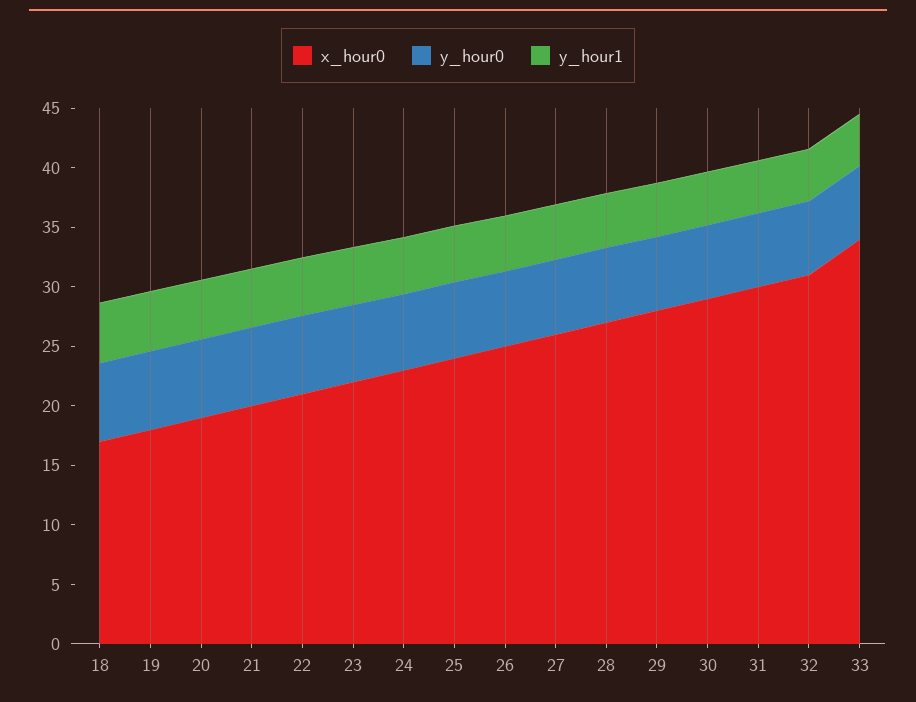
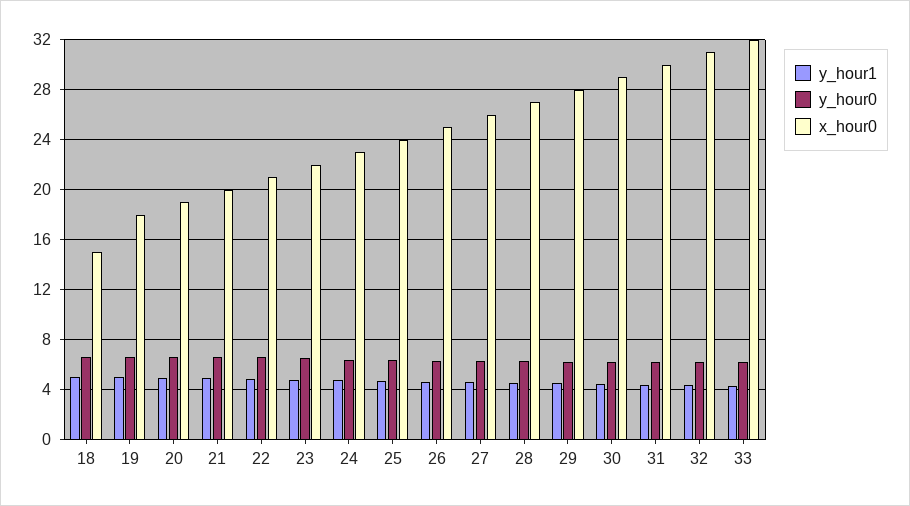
  {
    "x_hour0": {
-     "18": 17,
+     "18": 15,
      "19": 18,
      "20": 19,
      "21": 20,
      "22": 21,
      "23": 22,
      "24": 23,
      "25": 24,
      "26": 25,
      "27": 26,
      "28": 27,
      "29": 28,
      "30": 29,
      "31": 30,
      "32": 31,
-     "33": 34
+     "33": 32
    },
    "y_hour0": {
      "18": 6.5,
      "19": 6.5,
      "20": 6.5,
      "21": 6.5,
      "22": 6.5,
      "23": 6.5,
      "24": 6.5,
      "25": 6.5,
      "26": 6.5,
      "27": 6.5,
      "28": 6.5,
      "29": 6,
      "30": 6,
      "31": 6,
      "32": 6,
      "33": 6
    },
    "y_hour1": {
      "18": 5,
      "19": 5,
      "20": 5,
      "21": 5,
      "22": 5,
      "23": 5,
      "24": 5,
      "25": 4.5,
      "26": 4.5,
      "27": 4.5,
      "28": 4.5,
      "29": 4.5,
      "30": 4.5,
      "31": 4.5,
      "32": 4.5,
      "33": 4.5
    }
  }

